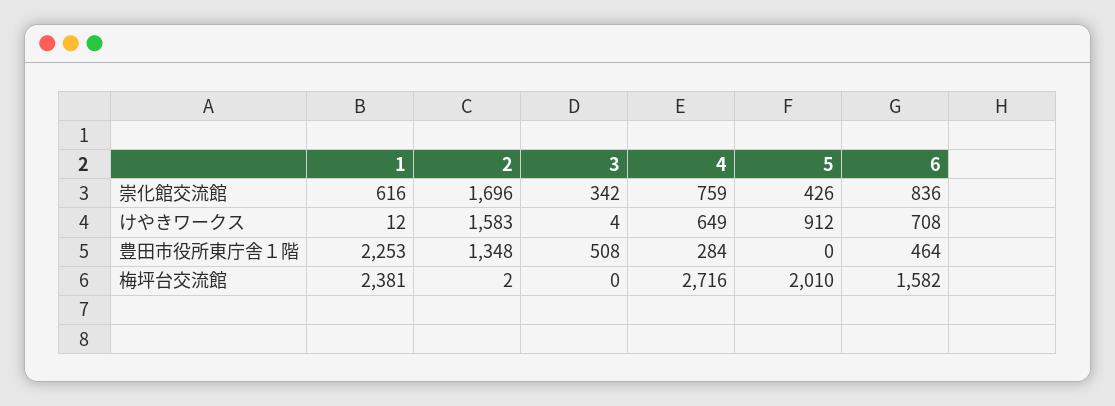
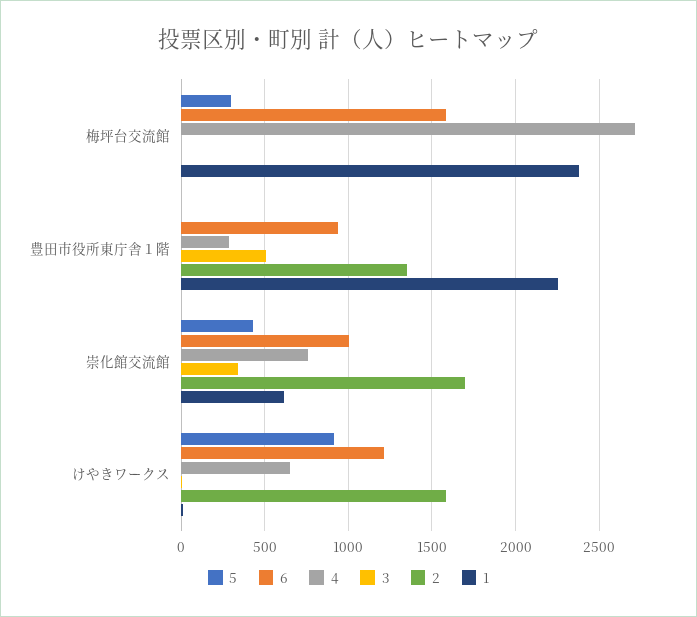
  {
    "1": {
      "崇化館交流館": 616,
      "けやきワークス": 12,
      "豊田市役所東庁舎１階": 2253,
      "梅坪台交流館": 2381
    },
    "2": {
      "崇化館交流館": 1696,
      "けやきワークス": 1583,
      "豊田市役所東庁舎１階": 1348,
      "梅坪台交流館": 2
    },
    "3": {
      "崇化館交流館": 342,
      "けやきワークス": 4,
      "豊田市役所東庁舎１階": 508,
      "梅坪台交流館": 0
    },
    "4": {
      "崇化館交流館": 759,
      "けやきワークス": 649,
      "豊田市役所東庁舎１階": 284,
      "梅坪台交流館": 2716
    },
    "5": {
      "崇化館交流館": 426,
      "けやきワークス": 912,
      "豊田市役所東庁舎１階": 0,
-     "梅坪台交流館": 2010
+     "梅坪台交流館": 300
    },
    "6": {
-     "崇化館交流館": 836,
+     "崇化館交流館": 1000,
-     "けやきワークス": 708,
+     "けやきワークス": 1200,
-     "豊田市役所東庁舎１階": 464,
+     "豊田市役所東庁舎１階": 950,
      "梅坪台交流館": 1582
    }
  }

